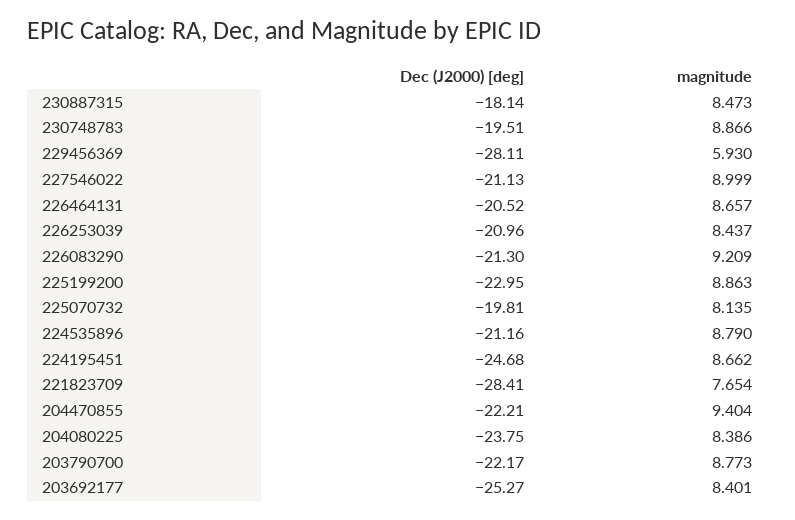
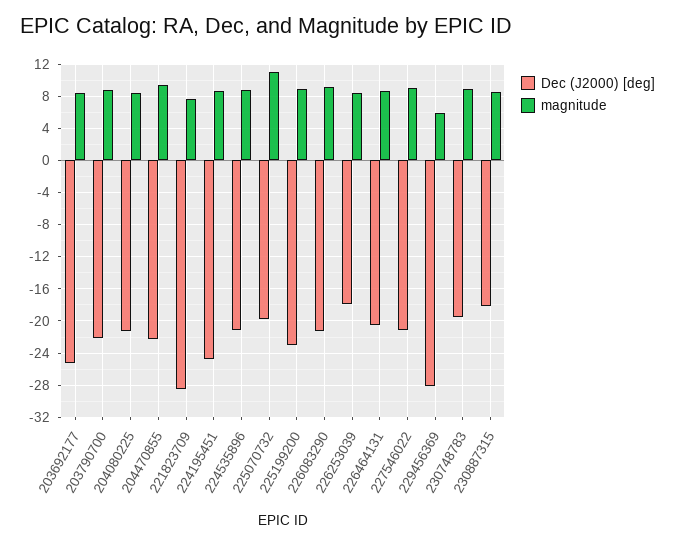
  {
    "Dec (J2000) [deg]": {
      "230887315": -18.14,
      "230748783": -19.51,
      "229456369": -28.11,
      "227546022": -21.13,
      "226464131": -20.52,
-     "226253039": -20.96,
+     "226253039": -18,
      "226083290": -21.3,
      "225199200": -22.95,
      "225070732": -19.81,
      "224535896": -21.16,
      "224195451": -24.68,
      "221823709": -28.41,
      "204470855": -22.21,
-     "204080225": -23.75,
+     "204080225": -21,
      "203790700": -22.17,
      "203692177": -25.27
    },
    "magnitude": {
      "230887315": 8.473,
      "230748783": 8.866,
      "229456369": 5.93,
      "227546022": 8.999,
      "226464131": 8.657,
      "226253039": 8.437,
      "226083290": 9.209,
      "225199200": 8.863,
-     "225070732": 8.135,
+     "225070732": 11,
      "224535896": 8.79,
      "224195451": 8.662,
      "221823709": 7.654,
      "204470855": 9.404,
      "204080225": 8.386,
      "203790700": 8.773,
      "203692177": 8.401
    }
  }

